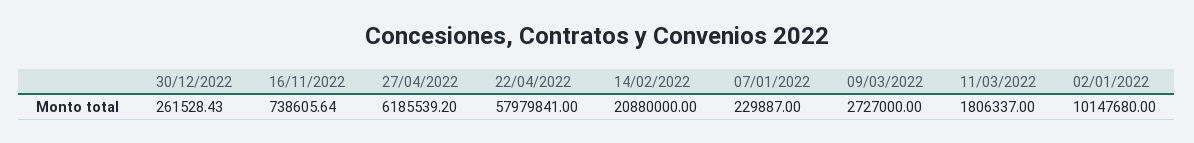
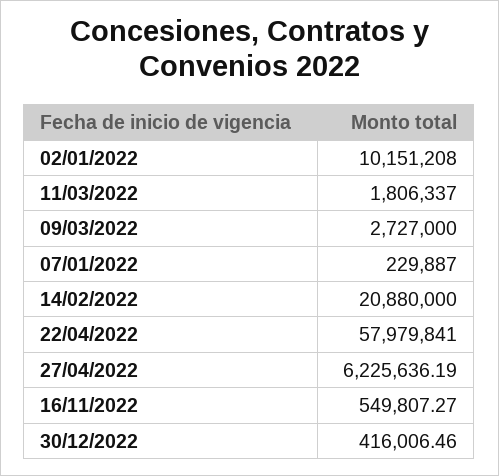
  {
-   "30/12/2022": 261528.43,
+   "30/12/2022": 416006.46,
-   "16/11/2022": 738605.64,
+   "16/11/2022": 549807.27,
-   "27/04/2022": 6185539.2,
+   "27/04/2022": 6225636.19,
    "22/04/2022": 57979841,
    "14/02/2022": 20880000,
    "07/01/2022": 229887,
    "09/03/2022": 2727000,
    "11/03/2022": 1806337,
-   "02/01/2022": 10147680
+   "02/01/2022": 10151208
  }

